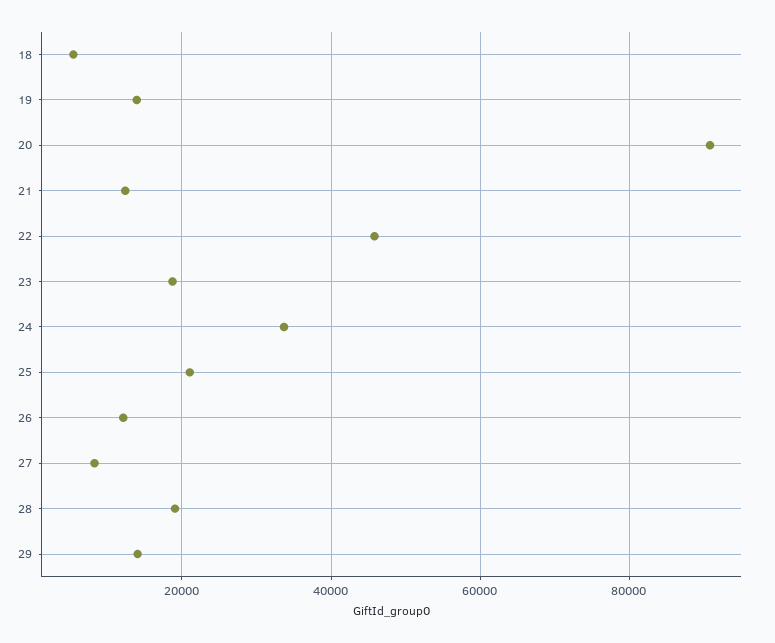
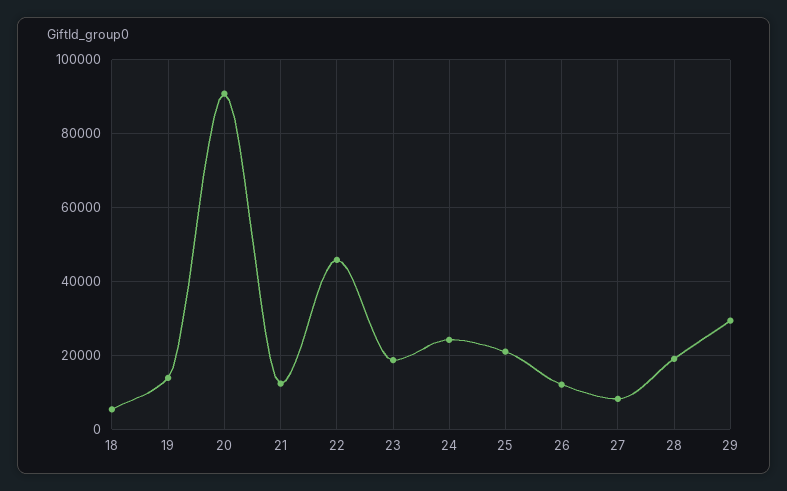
  {
    "18": 6000,
    "19": 14000,
    "20": 90000,
    "21": 12000,
    "22": 46000,
    "23": 18000,
-   "24": 34000,
+   "24": 24000,
    "25": 22000,
    "26": 12000,
    "27": 8000,
    "28": 20000,
-   "29": 14000
+   "29": 30000
  }

